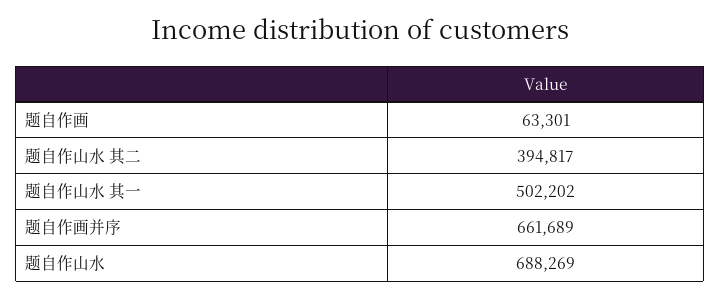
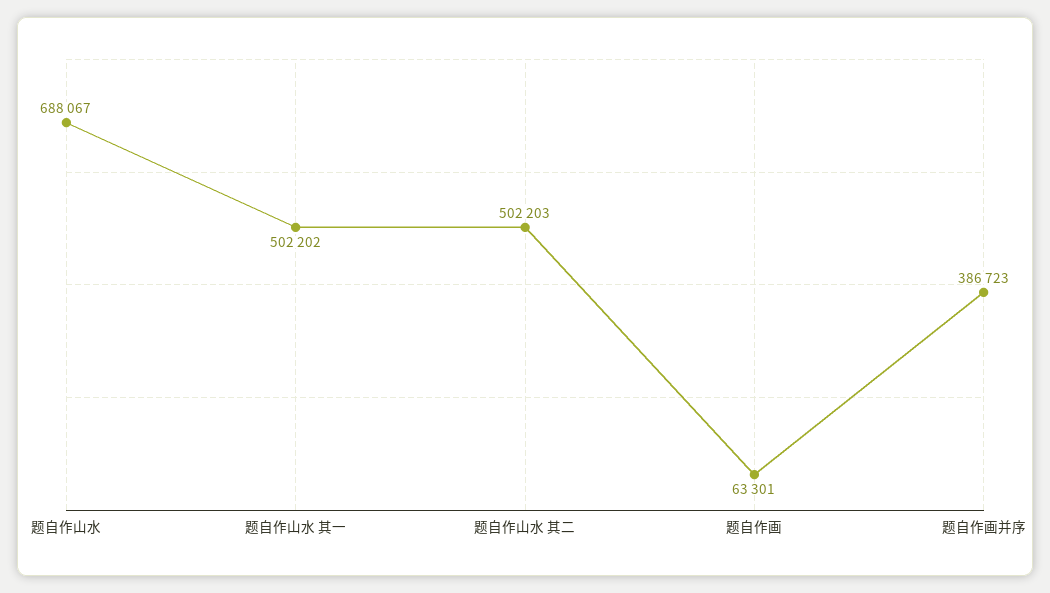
  {
    "题自作画": 63301,
-   "题自作山水 其二": 394817,
+   "题自作山水 其二": 502203,
    "题自作山水 其一": 502202,
-   "题自作画并序": 661689,
+   "题自作画并序": 386723,
-   "题自作山水": 688269
+   "题自作山水": 688067
  }

